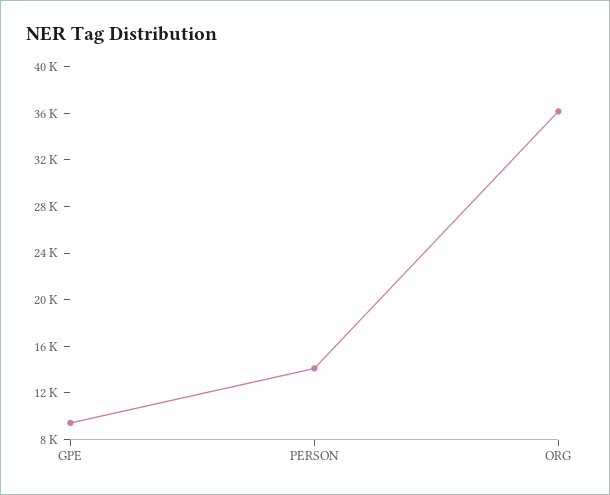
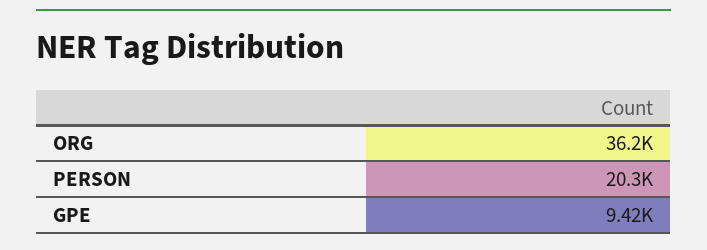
  {
    "GPE": 9420,
-   "PERSON": 14000,
+   "PERSON": 20300,
    "ORG": 36200
  }

